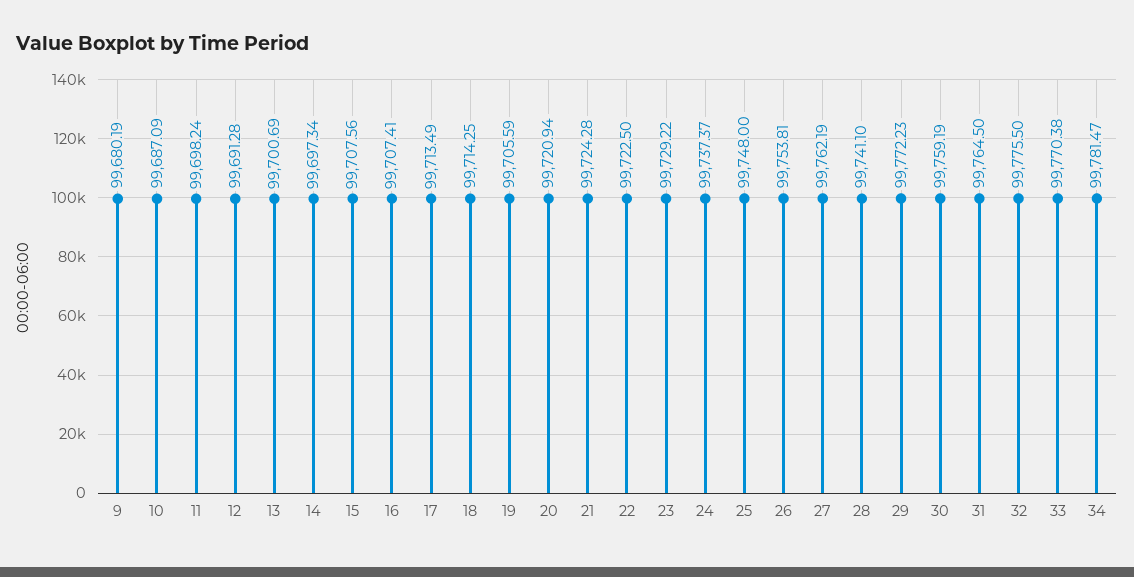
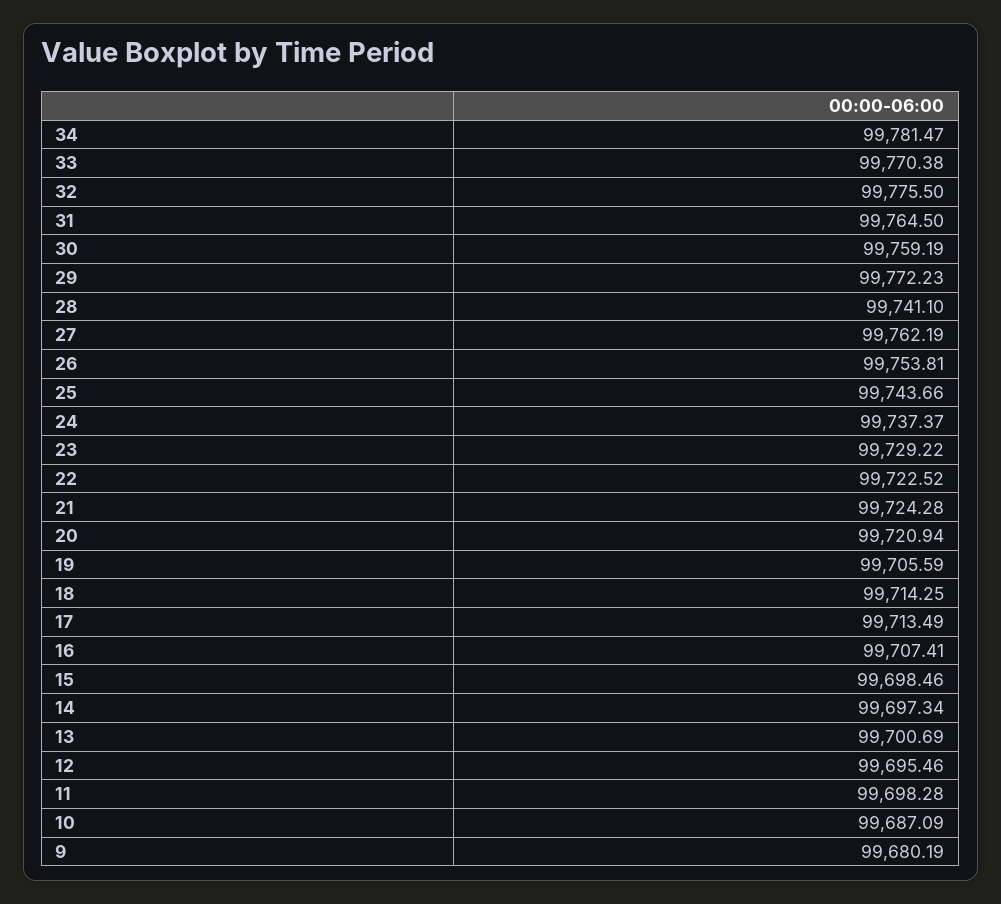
  {
    "9": 99680.19,
    "10": 99687.09,
-   "11": 99698.24,
+   "11": 99698.28,
-   "12": 99691.28,
+   "12": 99695.46,
    "13": 99700.69,
    "14": 99697.34,
-   "15": 99707.56,
+   "15": 99698.46,
    "16": 99707.41,
    "17": 99713.49,
    "18": 99714.25,
    "19": 99705.59,
    "20": 99720.94,
    "21": 99724.28,
-   "22": 99722.5,
+   "22": 99722.52,
    "23": 99729.22,
    "24": 99737.37,
-   "25": 99748,
+   "25": 99743.66,
    "26": 99753.81,
    "27": 99762.19,
    "28": 99741.1,
    "29": 99772.23,
    "30": 99759.19,
    "31": 99764.5,
    "32": 99775.5,
    "33": 99770.38,
    "34": 99781.47
  }

